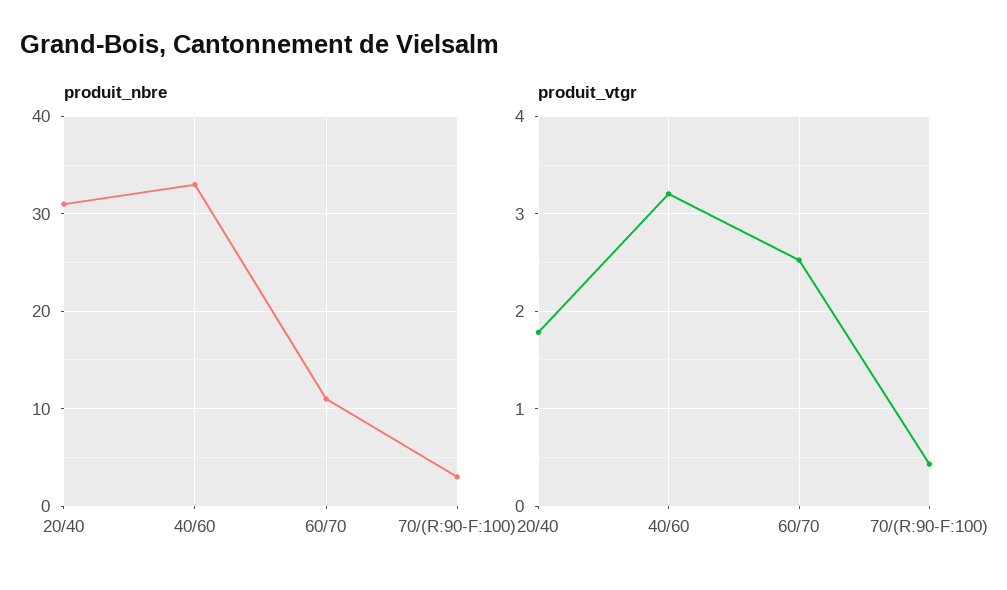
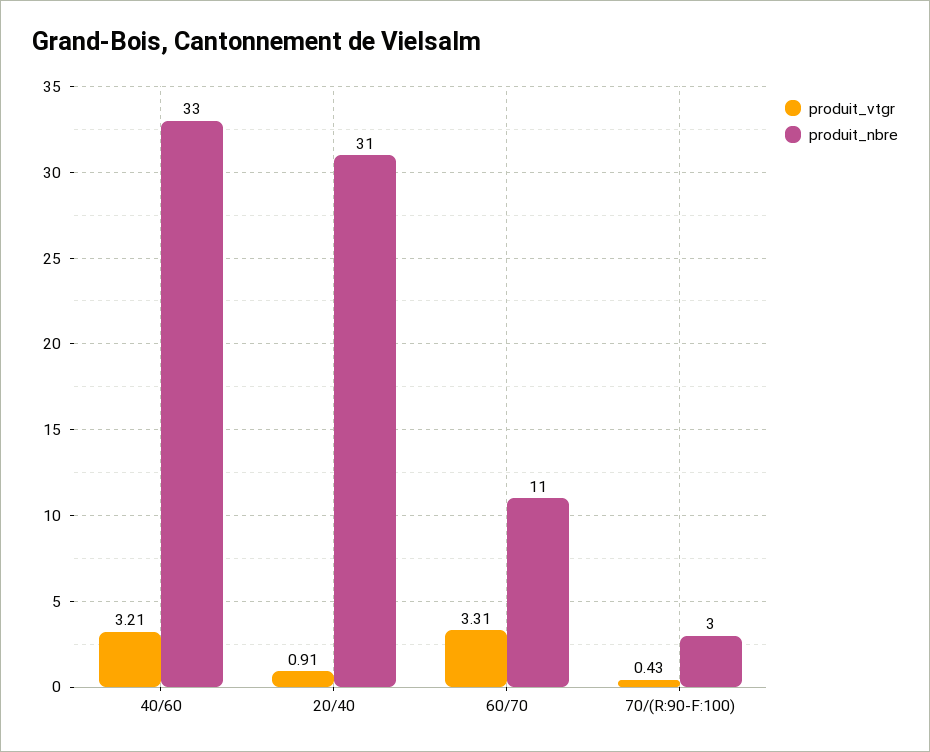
  {
    "produit_nbre": {
      "20/40": 31,
      "40/60": 33,
      "60/70": 11,
      "70/(R:90-F:100)": 3
    },
    "produit_vtgr": {
-     "20/40": 1.8,
+     "20/40": 0.91,
      "40/60": 3.21,
-     "60/70": 2.5,
+     "60/70": 3.31,
      "70/(R:90-F:100)": 0.43
    }
  }

